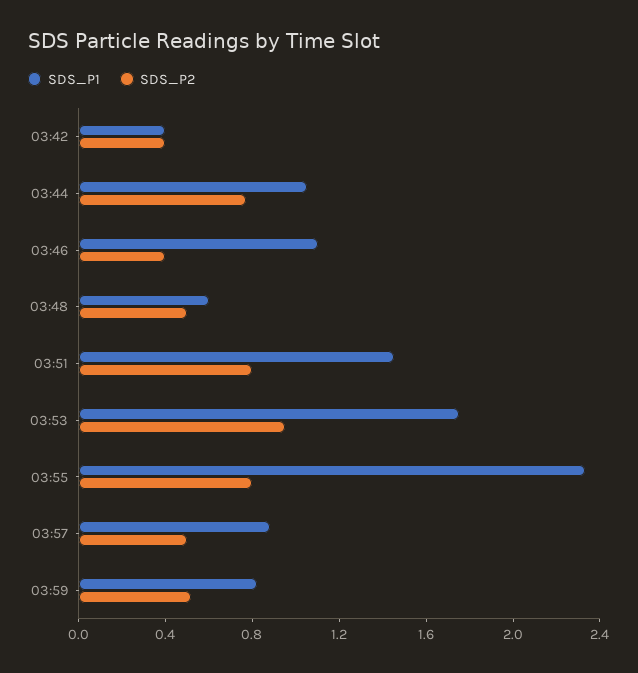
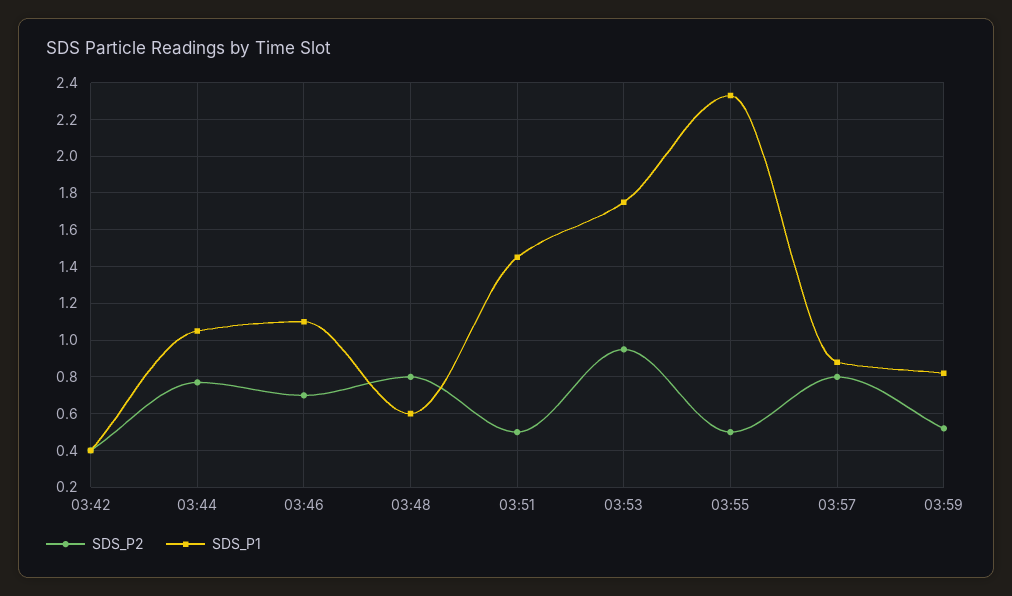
  {
    "SDS_P1": {
      "03:42": 0.4,
      "03:44": 1.05,
      "03:46": 1.1,
      "03:48": 0.6,
      "03:51": 1.45,
      "03:53": 1.75,
      "03:55": 2.35,
      "03:57": 0.9,
      "03:59": 0.8
    },
    "SDS_P2": {
      "03:42": 0.4,
      "03:44": 0.75,
-     "03:46": 0.4,
+     "03:46": 0.7,
-     "03:48": 0.5,
+     "03:48": 0.8,
-     "03:51": 0.8,
+     "03:51": 0.5,
      "03:53": 0.95,
-     "03:55": 0.8,
+     "03:55": 0.5,
-     "03:57": 0.5,
+     "03:57": 0.8,
      "03:59": 0.5
    }
  }

